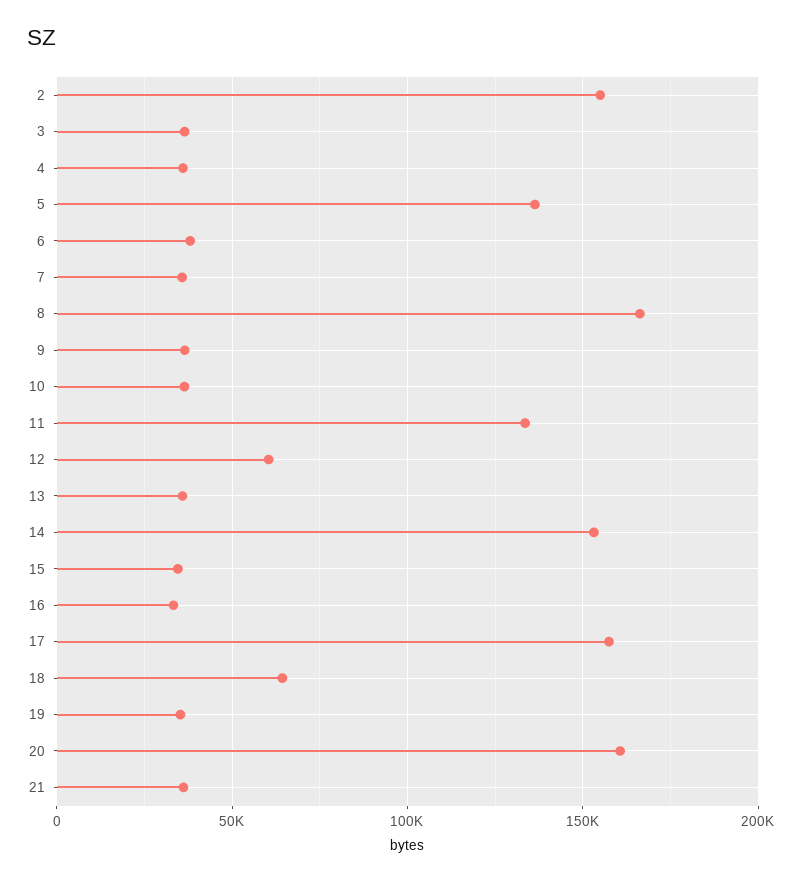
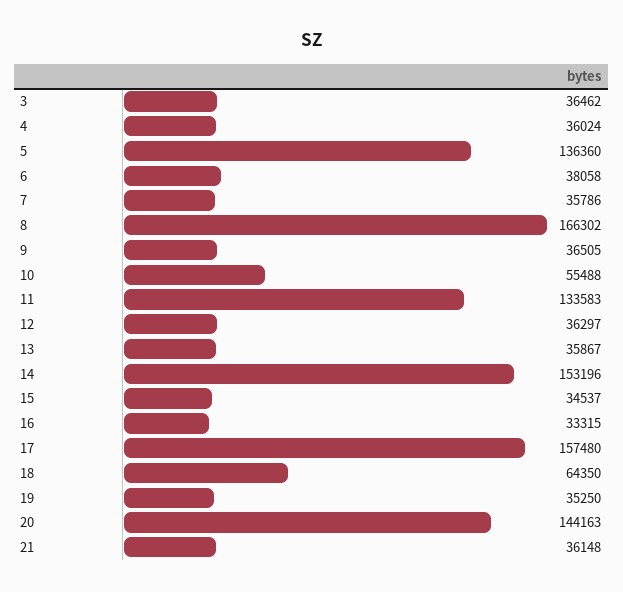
  {
-   "2": 155000,
    "3": 36462,
    "4": 36024,
    "5": 136360,
    "6": 38058,
    "7": 35786,
    "8": 166302,
    "9": 36505,
-   "10": 35000,
+   "10": 55488,
    "11": 133583,
-   "12": 60000,
+   "12": 36297,
    "13": 35867,
    "14": 153196,
    "15": 34537,
    "16": 33315,
    "17": 157480,
    "18": 64350,
    "19": 35250,
-   "20": 160000,
+   "20": 144163,
    "21": 36148
  }

